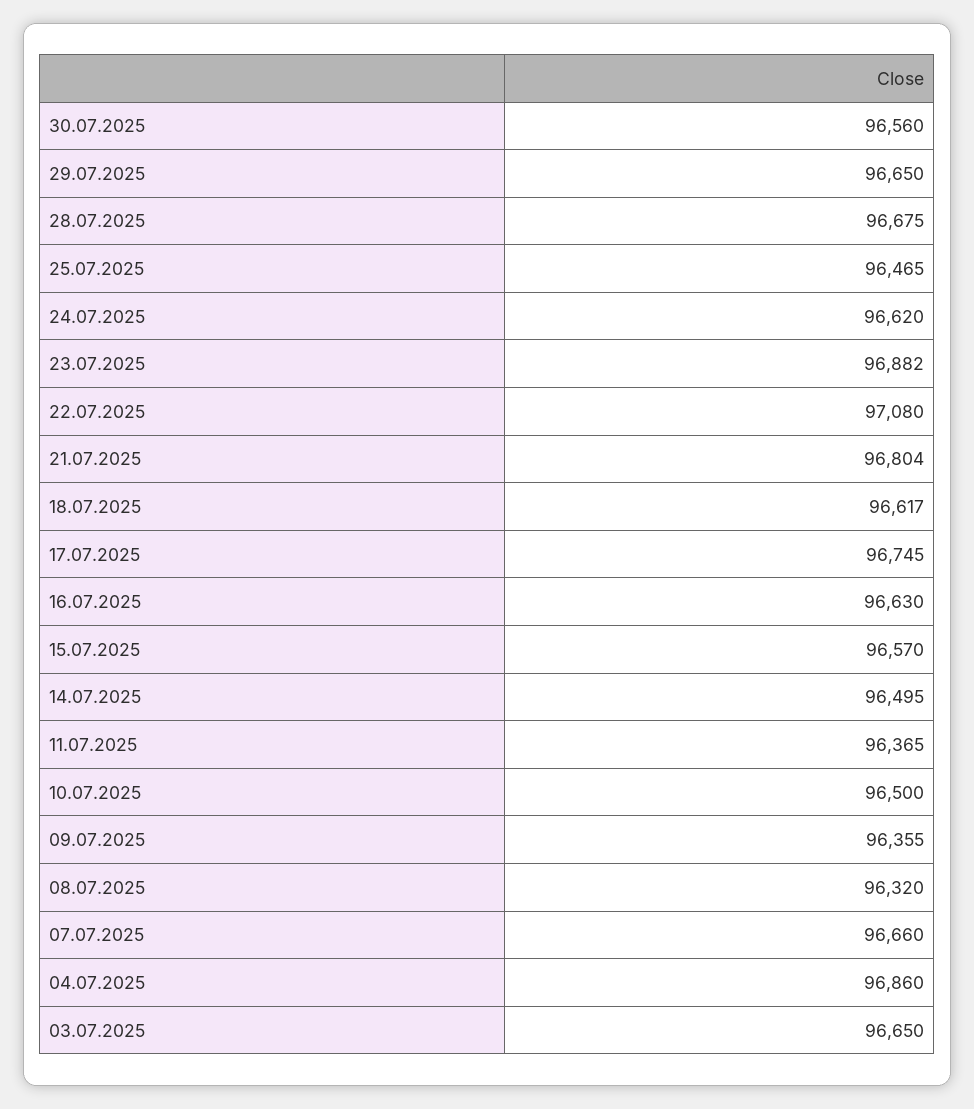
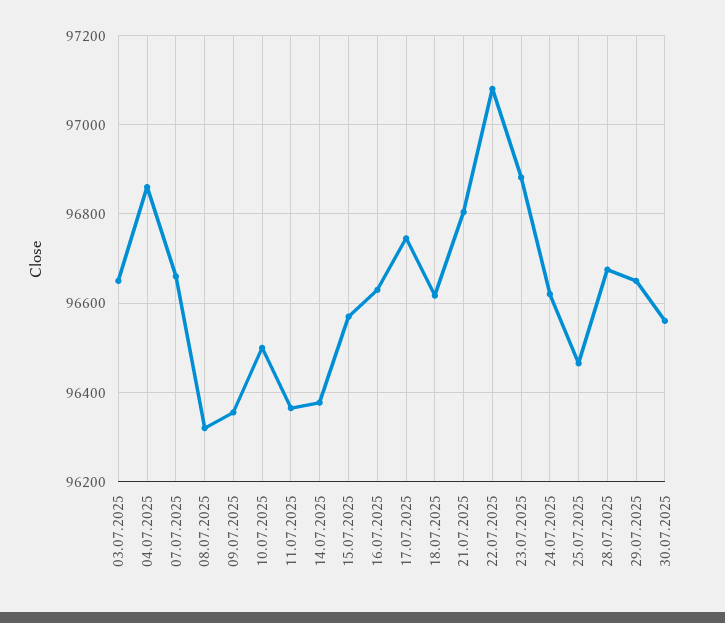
  {
    "30.07.2025": 96560,
    "29.07.2025": 96650,
    "28.07.2025": 96675,
    "25.07.2025": 96465,
    "24.07.2025": 96620,
    "23.07.2025": 96882,
    "22.07.2025": 97080,
    "21.07.2025": 96804,
    "18.07.2025": 96617,
    "17.07.2025": 96745,
    "16.07.2025": 96630,
    "15.07.2025": 96570,
-   "14.07.2025": 96495,
+   "14.07.2025": 96380,
    "11.07.2025": 96365,
    "10.07.2025": 96500,
    "09.07.2025": 96355,
    "08.07.2025": 96320,
    "07.07.2025": 96660,
    "04.07.2025": 96860,
    "03.07.2025": 96650
  }

